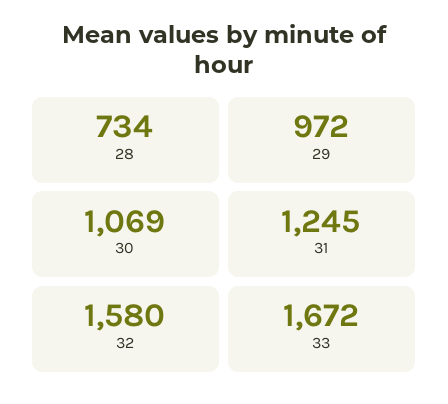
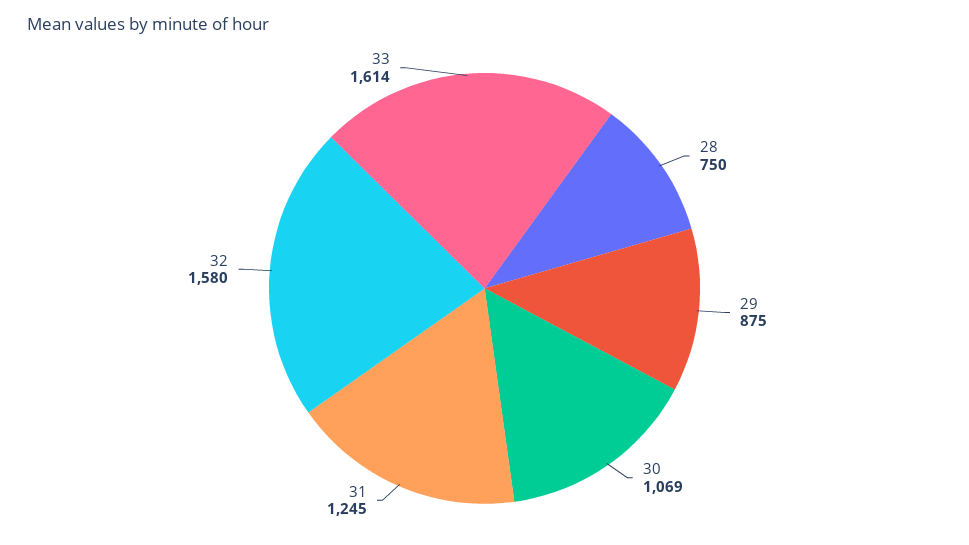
  {
-   "28": 734,
+   "28": 750,
-   "29": 972,
+   "29": 875,
    "30": 1069,
    "31": 1245,
    "32": 1580,
-   "33": 1672
+   "33": 1614
  }

